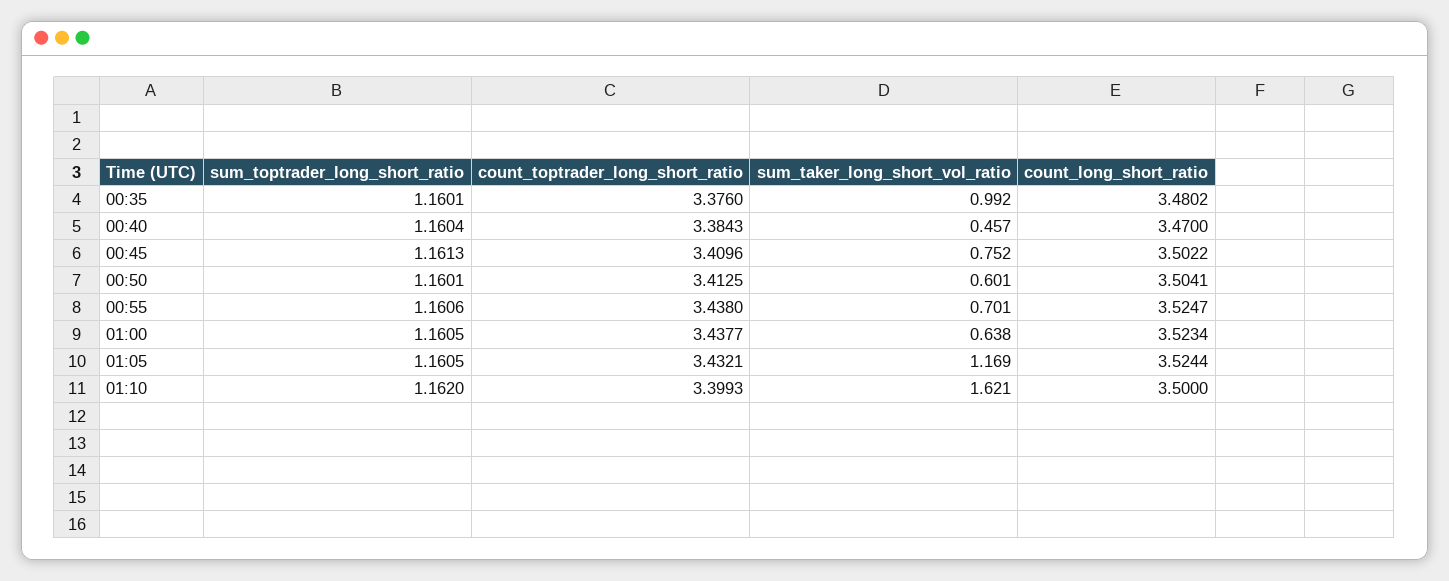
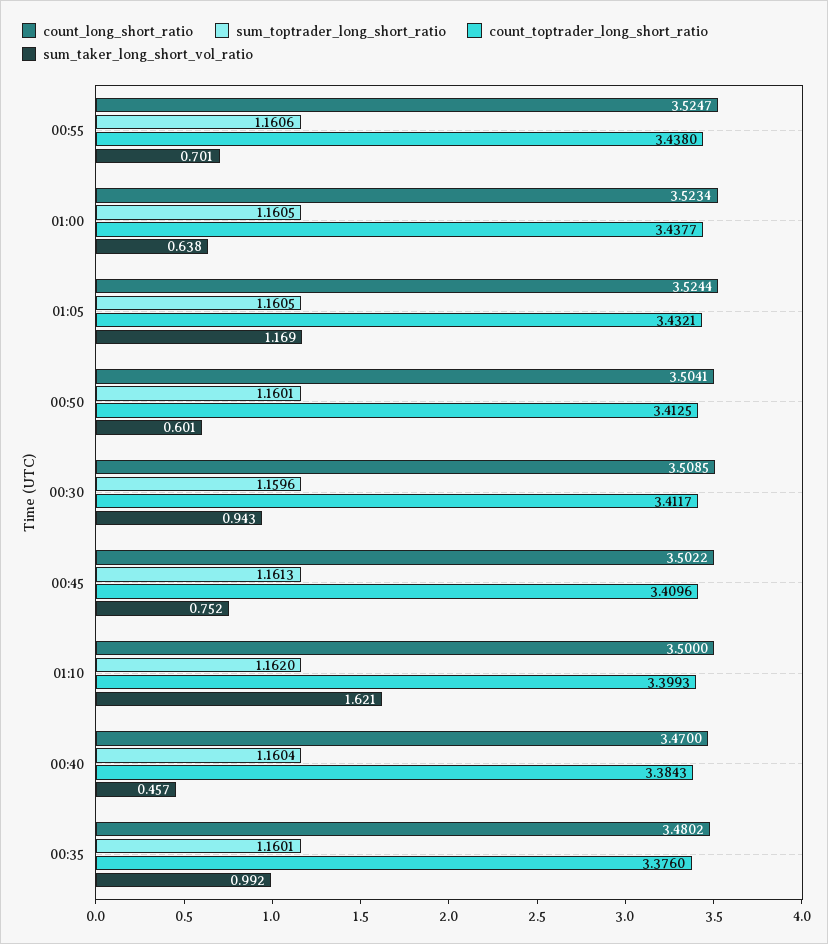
  {
    "sum_toptrader_long_short_ratio": {
      "00:35": 1.1601,
      "00:40": 1.1604,
      "00:45": 1.1613,
      "00:50": 1.1601,
      "00:55": 1.1606,
      "01:00": 1.1605,
      "01:05": 1.1605,
-     "01:10": 1.162
+     "01:10": 1.162,
+     "00:30": 1.1596
    },
    "count_toptrader_long_short_ratio": {
      "00:35": 3.376,
      "00:40": 3.3843,
      "00:45": 3.4096,
      "00:50": 3.4125,
      "00:55": 3.438,
      "01:00": 3.4377,
      "01:05": 3.4321,
-     "01:10": 3.3993
+     "01:10": 3.3993,
+     "00:30": 3.4117
    },
    "sum_taker_long_short_vol_ratio": {
      "00:35": 0.992,
      "00:40": 0.457,
      "00:45": 0.752,
      "00:50": 0.601,
      "00:55": 0.701,
      "01:00": 0.638,
      "01:05": 1.169,
-     "01:10": 1.621
+     "01:10": 1.621,
+     "00:30": 0.943
    },
    "count_long_short_ratio": {
      "00:35": 3.4802,
      "00:40": 3.47,
      "00:45": 3.5022,
      "00:50": 3.5041,
      "00:55": 3.5247,
      "01:00": 3.5234,
      "01:05": 3.5244,
-     "01:10": 3.5
+     "01:10": 3.5,
+     "00:30": 3.5085
    }
  }

